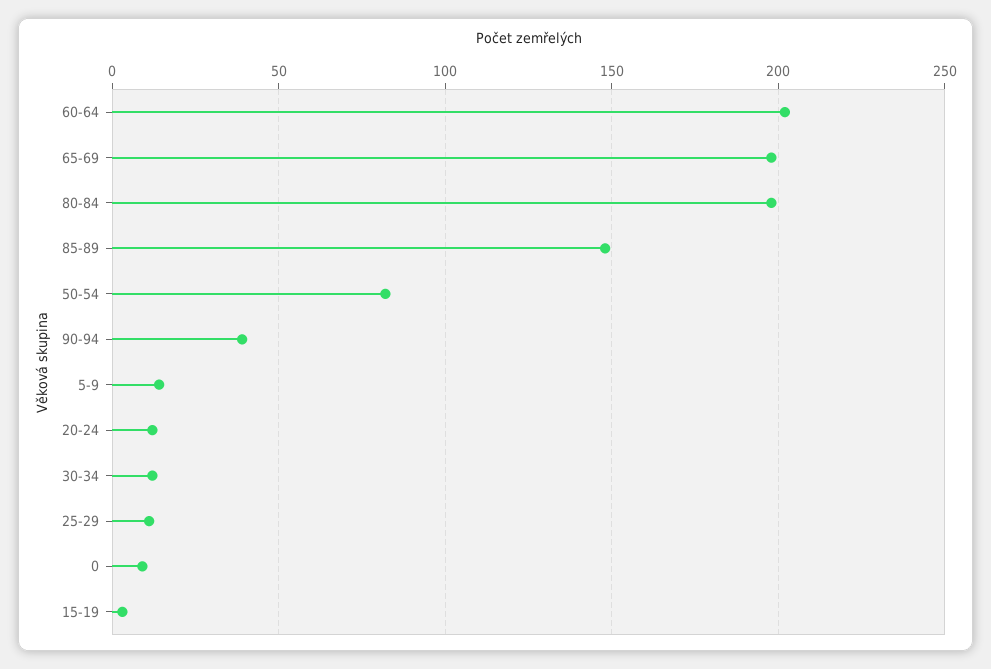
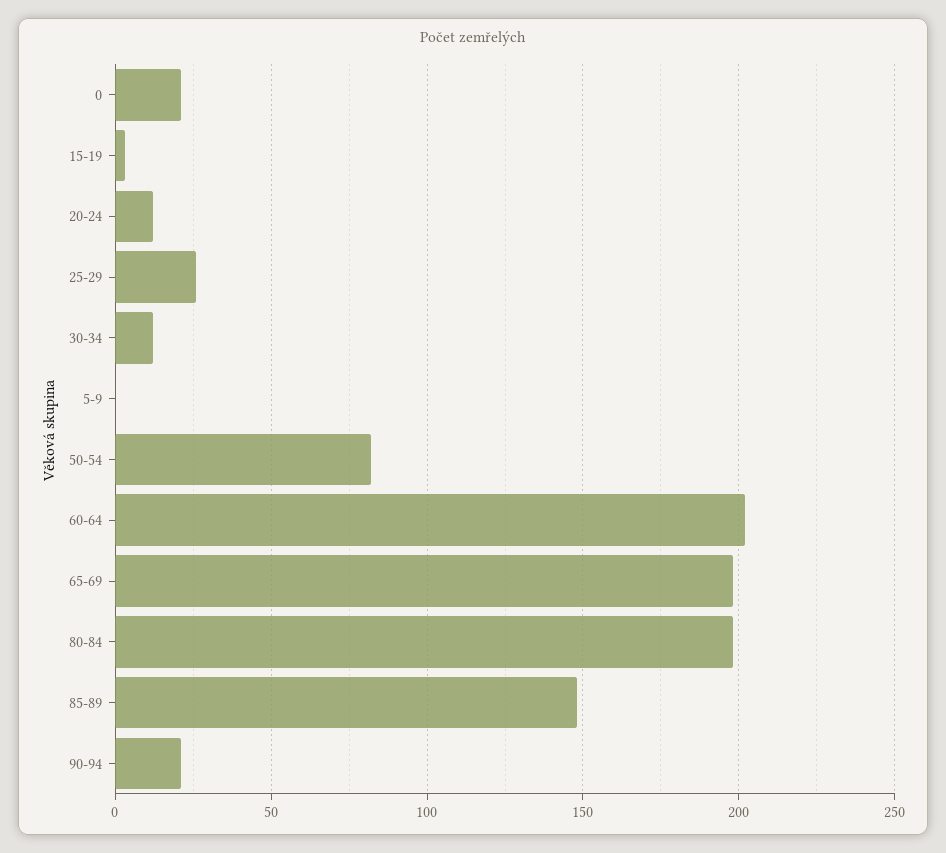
  {
    "60-64": 200,
    "65-69": 200,
    "80-84": 200,
    "85-89": 150,
    "50-54": 80,
-   "90-94": 40,
+   "90-94": 20,
-   "5-9": 15,
+   "5-9": 0,
    "20-24": 10,
    "30-34": 10,
-   "25-29": 10,
+   "25-29": 25,
-   "0": 10,
+   "0": 20,
    "15-19": 5
  }

